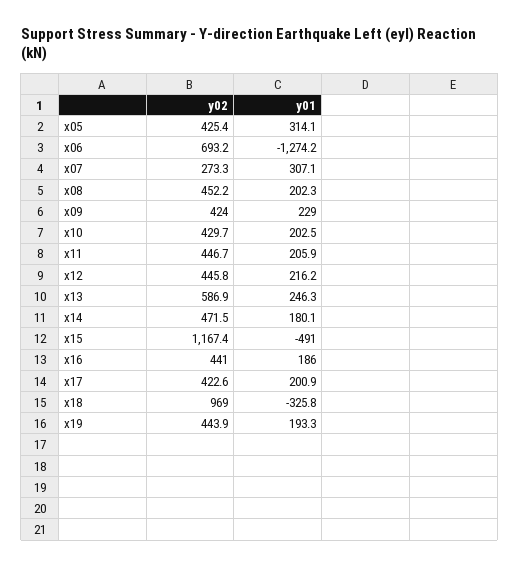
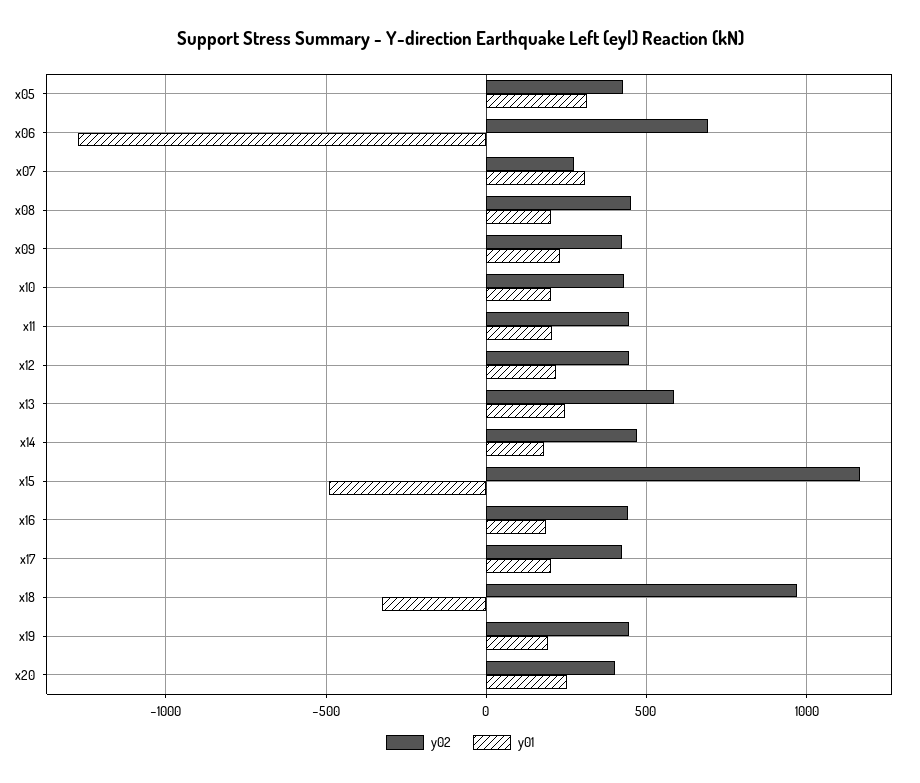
  {
    "y02": {
      "x05": 425.4,
      "x06": 693.2,
      "x07": 273.3,
      "x08": 452.2,
      "x09": 424,
      "x10": 429.7,
      "x11": 446.7,
      "x12": 445.8,
      "x13": 586.9,
      "x14": 471.5,
      "x15": 1167.4,
      "x16": 441,
      "x17": 422.6,
      "x18": 969,
-     "x19": 443.9
+     "x19": 443.9,
+     "x20": 400
    },
    "y01": {
      "x05": 314.1,
      "x06": -1274.2,
      "x07": 307.1,
      "x08": 202.3,
      "x09": 229,
      "x10": 202.5,
      "x11": 205.9,
      "x12": 216.2,
      "x13": 246.3,
      "x14": 180.1,
      "x15": -491,
      "x16": 186,
      "x17": 200.9,
      "x18": -325.8,
-     "x19": 193.3
+     "x19": 193.3,
+     "x20": 250
    }
  }

